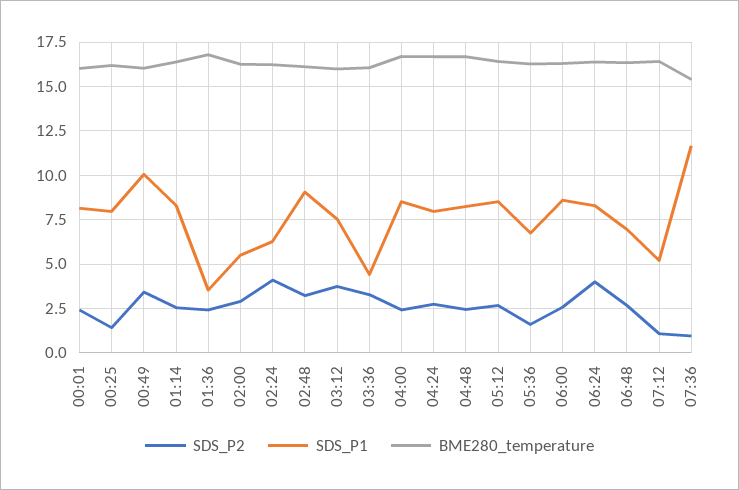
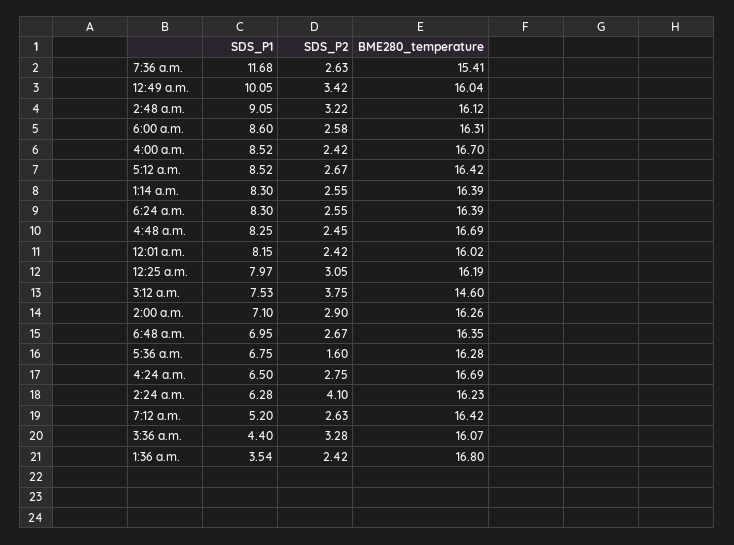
  {
    "SDS_P2": {
      "00:01": 2.42,
-     "00:25": 1.5,
+     "00:25": 3.05,
      "00:49": 3.42,
      "01:14": 2.55,
      "01:36": 2.42,
      "02:00": 2.9,
      "02:24": 4.1,
      "02:48": 3.22,
      "03:12": 3.75,
      "03:36": 3.28,
      "04:00": 2.42,
      "04:24": 2.75,
      "04:48": 2.45,
      "05:12": 2.67,
      "05:36": 1.6,
      "06:00": 2.58,
-     "06:24": 4,
+     "06:24": 2.55,
      "06:48": 2.67,
-     "07:12": 1,
+     "07:12": 2.63,
-     "07:36": 1
+     "07:36": 2.63
    },
    "SDS_P1": {
      "00:01": 8.15,
      "00:25": 7.97,
      "00:49": 10.05,
      "01:14": 8.3,
      "01:36": 3.54,
-     "02:00": 5.5,
+     "02:00": 7.1,
      "02:24": 6.28,
      "02:48": 9.05,
      "03:12": 7.53,
      "03:36": 4.4,
      "04:00": 8.52,
-     "04:24": 8,
+     "04:24": 6.5,
      "04:48": 8.25,
      "05:12": 8.52,
      "05:36": 6.75,
      "06:00": 8.6,
      "06:24": 8.3,
      "06:48": 6.95,
      "07:12": 5.2,
      "07:36": 11.68
    },
    "BME280_temperature": {
      "00:01": 16.02,
      "00:25": 16.19,
      "00:49": 16.04,
      "01:14": 16.39,
      "01:36": 16.8,
      "02:00": 16.26,
      "02:24": 16.23,
      "02:48": 16.12,
-     "03:12": 16,
+     "03:12": 14.6,
      "03:36": 16.07,
      "04:00": 16.7,
      "04:24": 16.69,
      "04:48": 16.69,
      "05:12": 16.42,
      "05:36": 16.28,
      "06:00": 16.31,
      "06:24": 16.39,
      "06:48": 16.35,
      "07:12": 16.42,
      "07:36": 15.41
    }
  }

